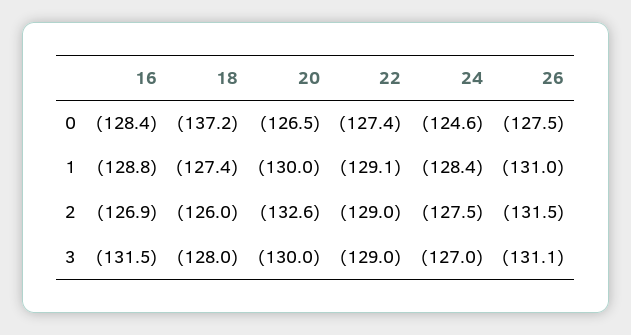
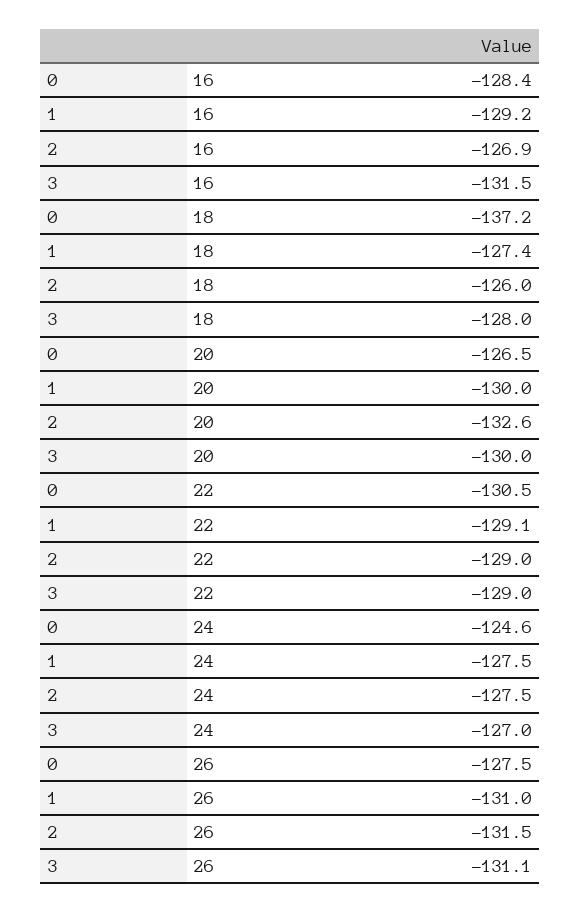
  {
    "16": {
      "0": -128.4,
-     "1": -128.8,
+     "1": -129.2,
      "2": -126.9,
      "3": -131.5
    },
    "18": {
      "0": -137.2,
      "1": -127.4,
      "2": -126,
      "3": -128
    },
    "20": {
      "0": -126.5,
      "1": -130,
      "2": -132.6,
      "3": -130
    },
    "22": {
-     "0": -127.4,
+     "0": -130.5,
      "1": -129.1,
      "2": -129,
      "3": -129
    },
    "24": {
      "0": -124.6,
-     "1": -128.4,
+     "1": -127.5,
      "2": -127.5,
      "3": -127
    },
    "26": {
      "0": -127.5,
      "1": -131,
      "2": -131.5,
      "3": -131.1
    }
  }

